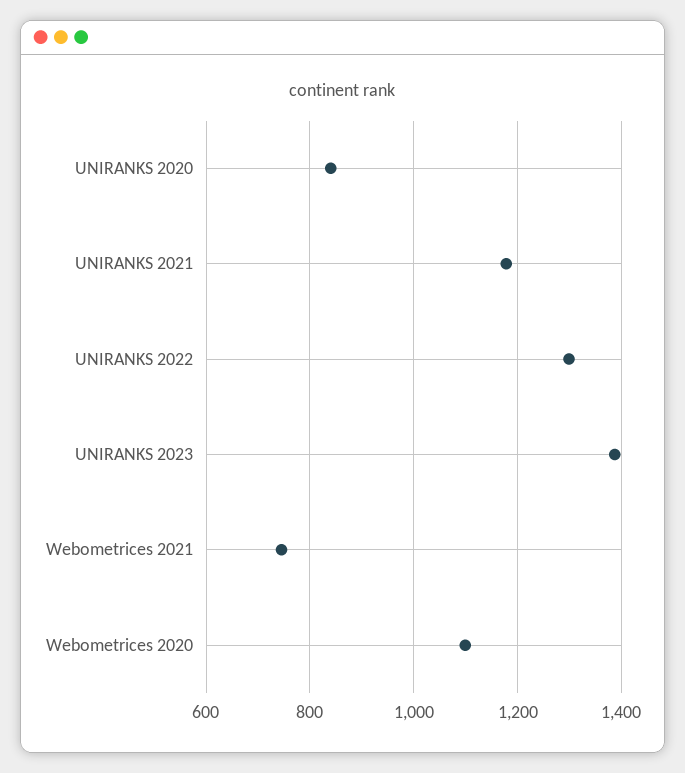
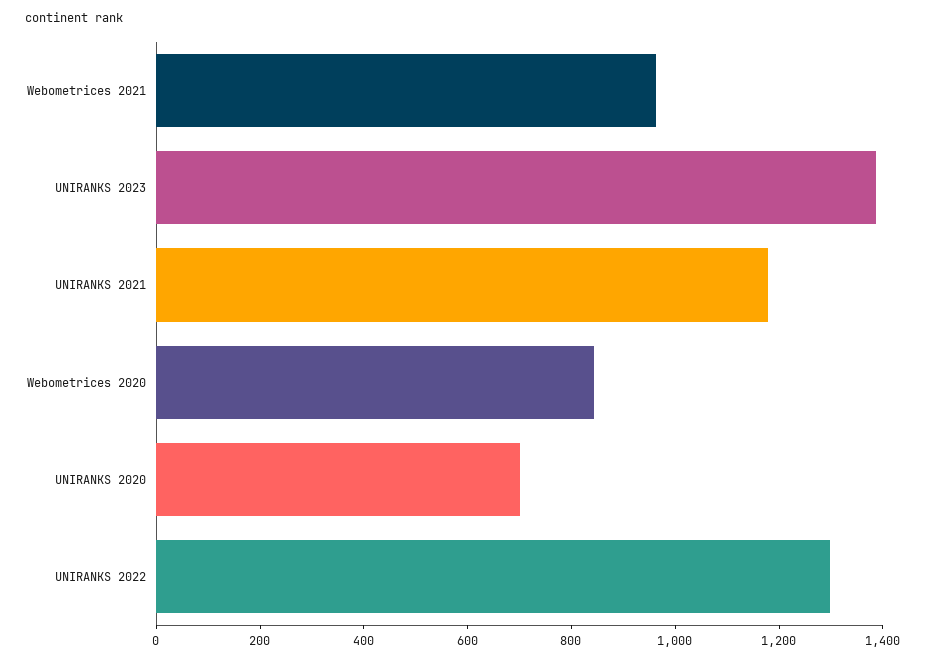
  {
-   "UNIRANKS 2020": 840,
+   "UNIRANKS 2020": 700,
    "UNIRANKS 2021": 1180,
    "UNIRANKS 2022": 1300,
    "UNIRANKS 2023": 1380,
-   "Webometrices 2021": 740,
+   "Webometrices 2021": 950,
-   "Webometrices 2020": 1100
+   "Webometrices 2020": 850
  }

